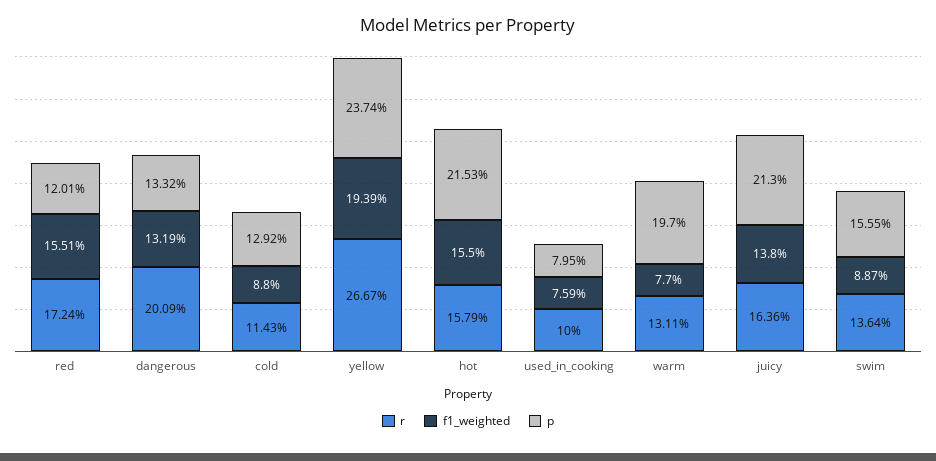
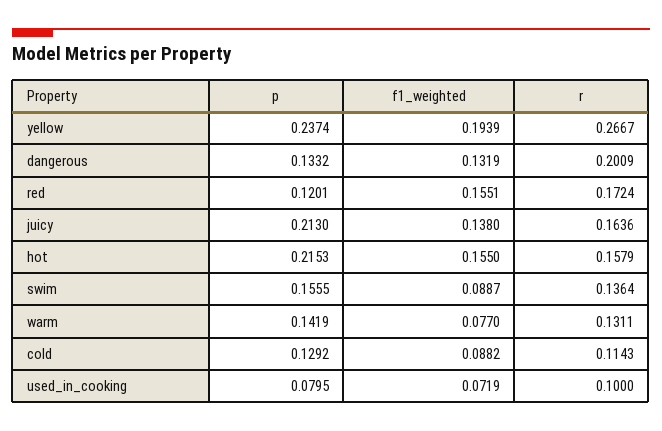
  {
    "r": {
      "red": 0.1724,
      "dangerous": 0.2009,
      "cold": 0.1143,
      "yellow": 0.2667,
      "hot": 0.1579,
      "used_in_cooking": 0.1,
      "warm": 0.1311,
      "juicy": 0.1636,
      "swim": 0.1364
    },
    "f1_weighted": {
      "red": 0.1551,
      "dangerous": 0.1319,
-     "cold": 0.088,
+     "cold": 0.0882,
      "yellow": 0.1939,
      "hot": 0.155,
-     "used_in_cooking": 0.0759,
+     "used_in_cooking": 0.0719,
      "warm": 0.077,
      "juicy": 0.138,
      "swim": 0.0887
    },
    "p": {
      "red": 0.1201,
      "dangerous": 0.1332,
      "cold": 0.1292,
      "yellow": 0.2374,
      "hot": 0.2153,
      "used_in_cooking": 0.0795,
-     "warm": 0.197,
+     "warm": 0.1419,
      "juicy": 0.213,
      "swim": 0.1555
    }
  }

